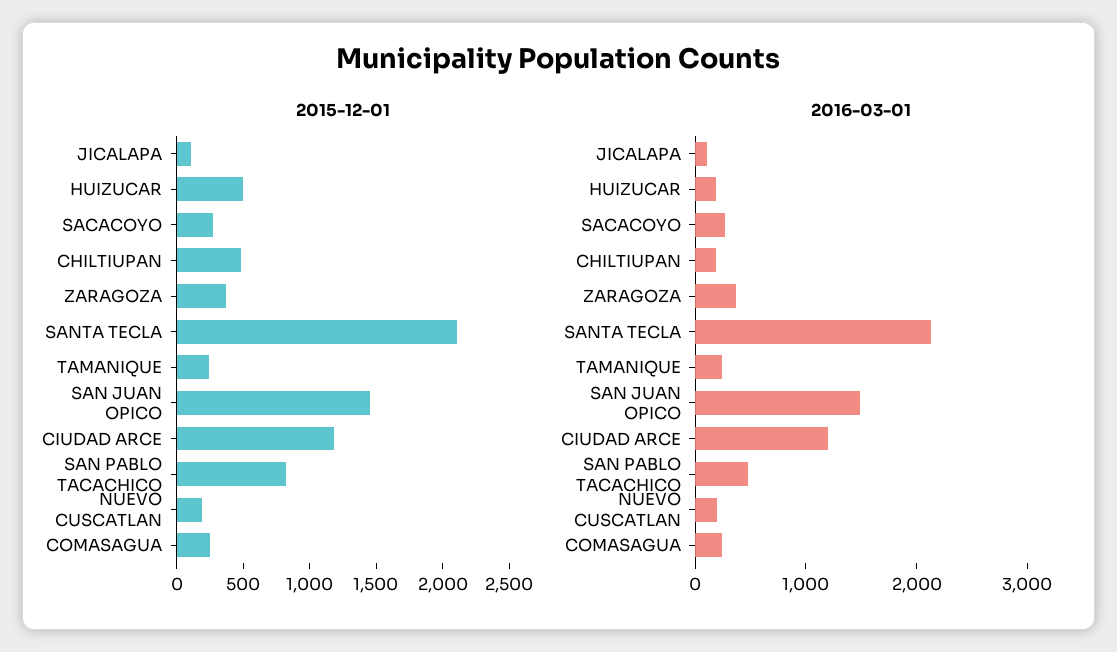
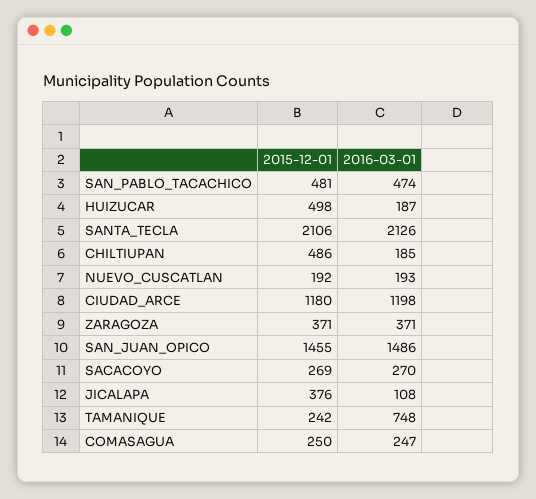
  {
    "2015-12-01": {
-     "JICALAPA": 100,
+     "JICALAPA": 376,
      "HUIZUCAR": 498,
      "SACACOYO": 269,
      "CHILTIUPAN": 486,
      "ZARAGOZA": 371,
      "SANTA TECLA": 2106,
      "TAMANIQUE": 242,
      "SAN JUAN OPICO": 1455,
      "CIUDAD ARCE": 1180,
-     "SAN PABLO TACACHICO": 800,
+     "SAN PABLO TACACHICO": 481,
      "NUEVO CUSCATLAN": 192,
      "COMASAGUA": 250
    },
    "2016-03-01": {
      "JICALAPA": 108,
      "HUIZUCAR": 187,
      "SACACOYO": 270,
      "CHILTIUPAN": 185,
      "ZARAGOZA": 371,
      "SANTA TECLA": 2126,
-     "TAMANIQUE": 200,
+     "TAMANIQUE": 748,
      "SAN JUAN OPICO": 1486,
      "CIUDAD ARCE": 1198,
      "SAN PABLO TACACHICO": 474,
      "NUEVO CUSCATLAN": 193,
      "COMASAGUA": 247
    }
  }

